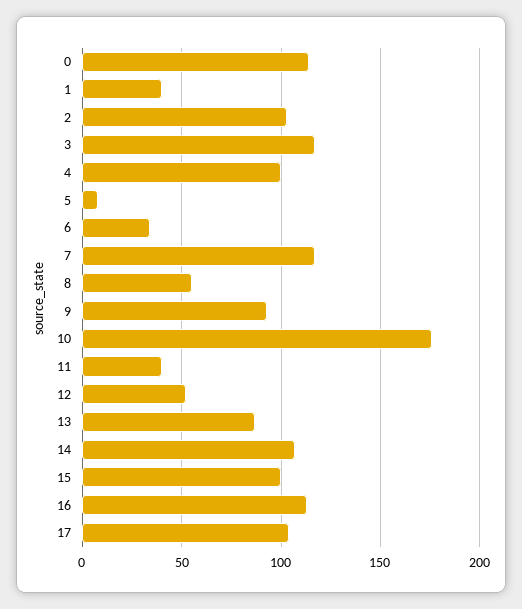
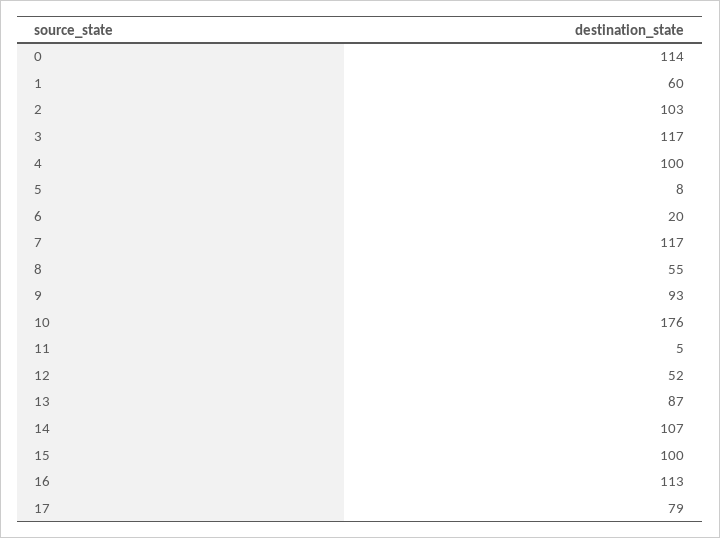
  {
    "0": 114,
-   "1": 40,
+   "1": 60,
    "2": 103,
    "3": 117,
    "4": 100,
    "5": 8,
-   "6": 35,
+   "6": 20,
    "7": 117,
    "8": 55,
    "9": 93,
    "10": 176,
-   "11": 40,
+   "11": 5,
    "12": 52,
    "13": 87,
    "14": 107,
    "15": 100,
    "16": 113,
-   "17": 105
+   "17": 79
  }

